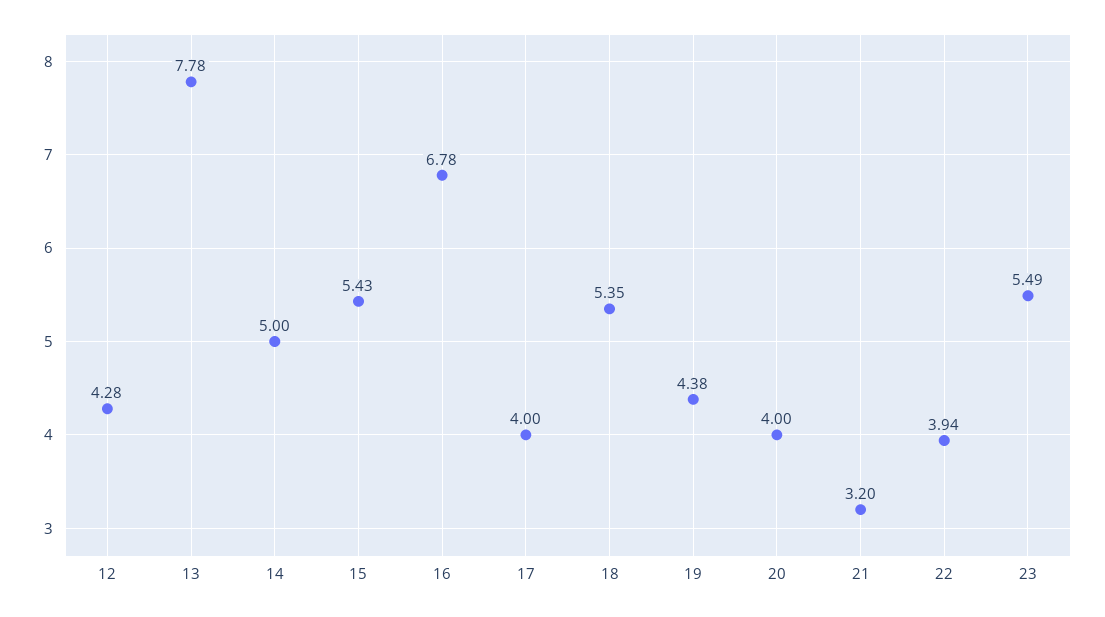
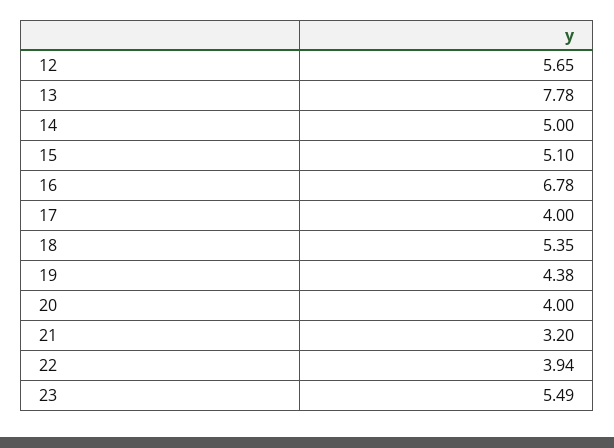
  {
-   "12": 4.28,
+   "12": 5.65,
    "13": 7.78,
    "14": 5,
-   "15": 5.43,
+   "15": 5.1,
    "16": 6.78,
    "17": 4,
    "18": 5.35,
    "19": 4.38,
    "20": 4,
    "21": 3.2,
    "22": 3.94,
    "23": 5.49
  }

